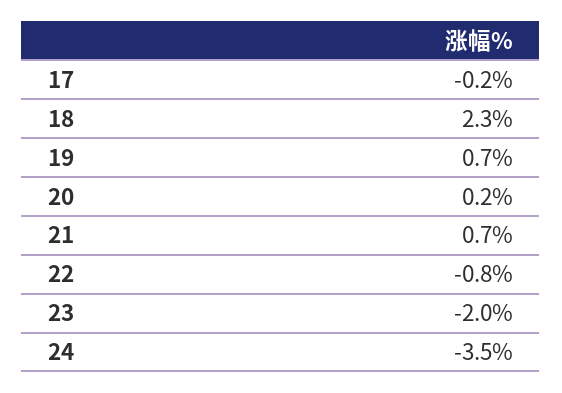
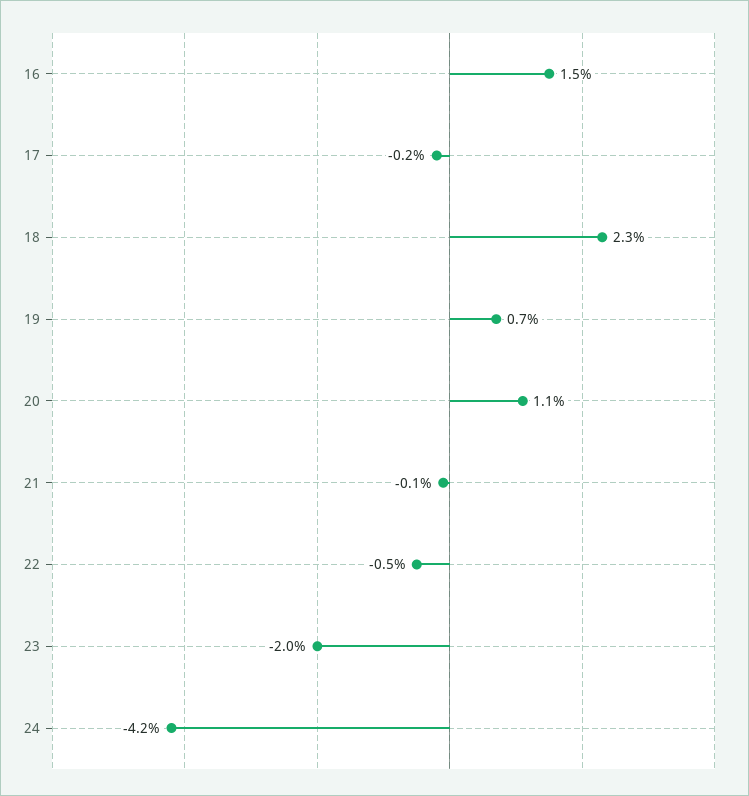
  {
    "17": -0.2,
    "18": 2.3,
    "19": 0.7,
-   "20": 0.2,
+   "20": 1.1,
-   "21": 0.7,
+   "21": -0.1,
-   "22": -0.8,
+   "22": -0.5,
    "23": -2,
-   "24": -3.5
+   "24": -4.2,
+   "16": 1.5
  }

